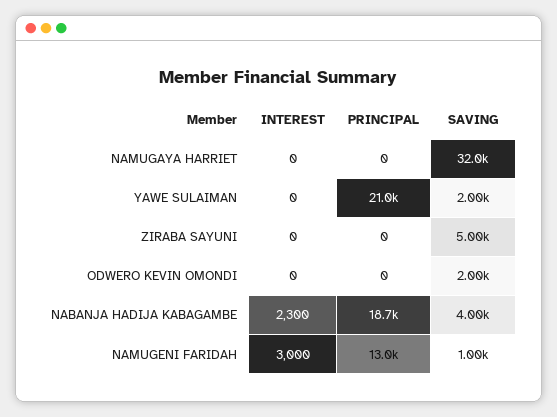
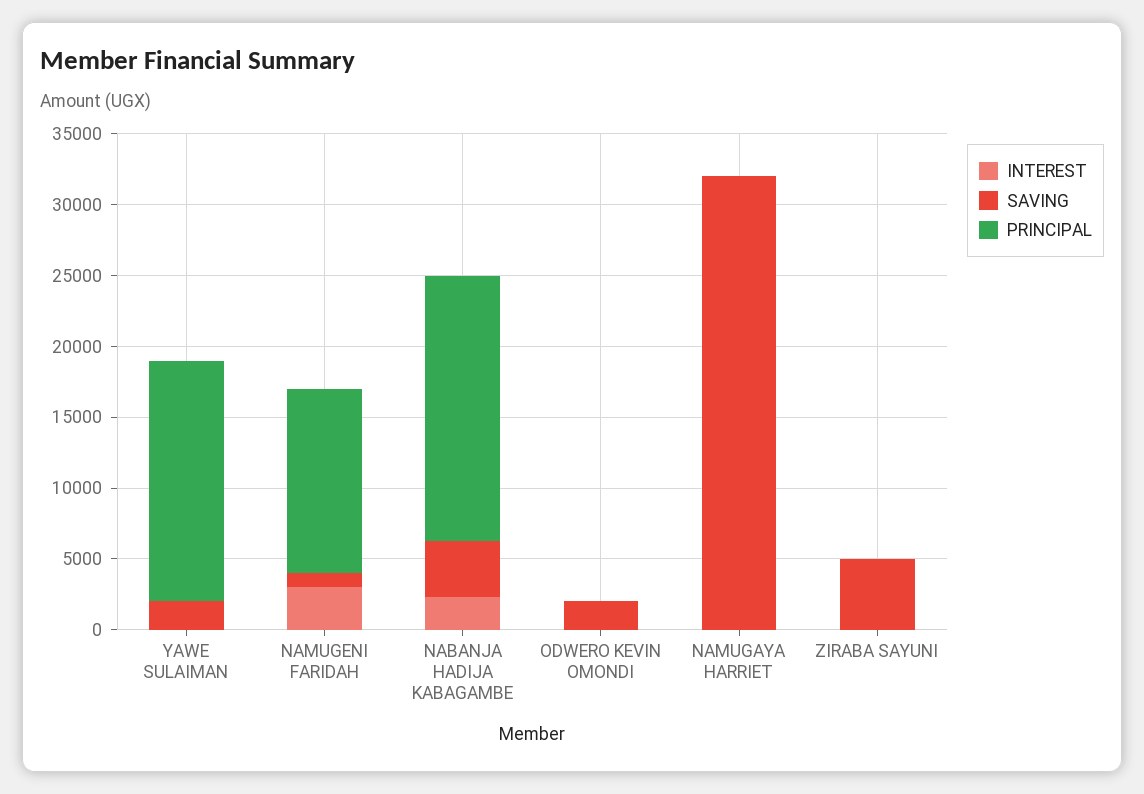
  {
    "INTEREST": {
      "NAMUGAYA HARRIET": 0,
      "YAWE SULAIMAN": 0,
      "ZIRABA SAYUNI": 0,
      "ODWERO KEVIN OMONDI": 0,
      "NABANJA HADIJA KABAGAMBE": 2300,
      "NAMUGENI FARIDAH": 3000
    },
    "PRINCIPAL": {
      "NAMUGAYA HARRIET": 0,
-     "YAWE SULAIMAN": 21000,
+     "YAWE SULAIMAN": 17000,
      "ZIRABA SAYUNI": 0,
      "ODWERO KEVIN OMONDI": 0,
      "NABANJA HADIJA KABAGAMBE": 18700,
      "NAMUGENI FARIDAH": 13000
    },
    "SAVING": {
      "NAMUGAYA HARRIET": 32000,
      "YAWE SULAIMAN": 2000,
      "ZIRABA SAYUNI": 5000,
      "ODWERO KEVIN OMONDI": 2000,
      "NABANJA HADIJA KABAGAMBE": 4000,
      "NAMUGENI FARIDAH": 1000
    }
  }

